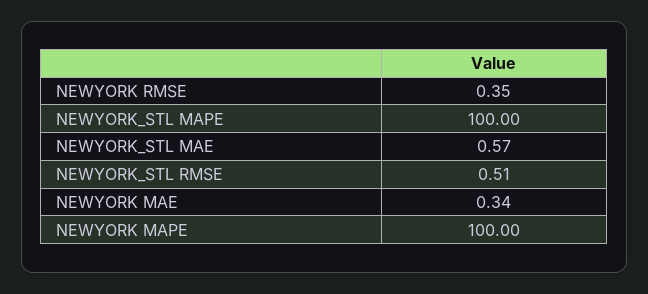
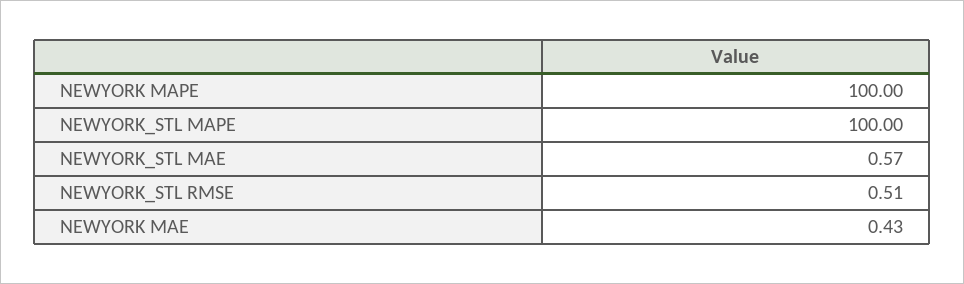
  {
-   "NEWYORK RMSE": 0.35,
    "NEWYORK_STL MAPE": 100,
    "NEWYORK_STL MAE": 0.57,
    "NEWYORK_STL RMSE": 0.51,
-   "NEWYORK MAE": 0.34,
+   "NEWYORK MAE": 0.43,
    "NEWYORK MAPE": 100
  }

